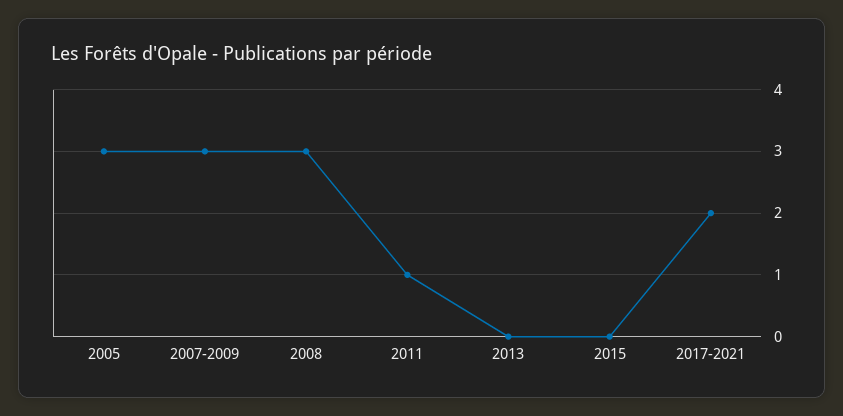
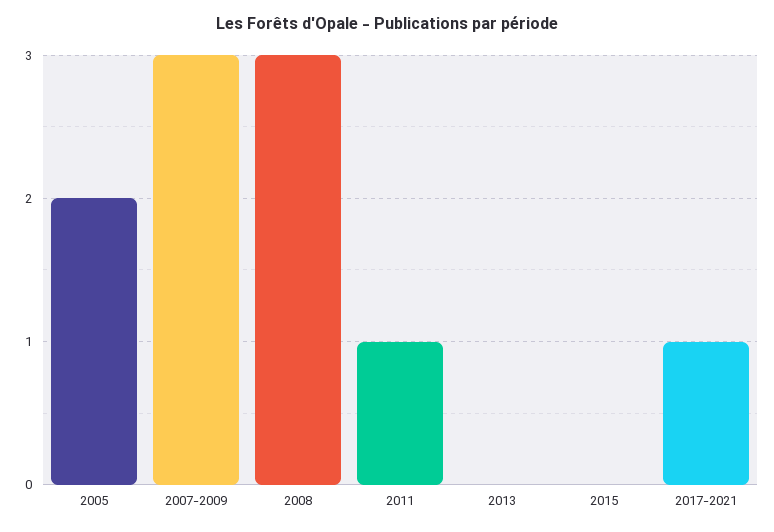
  {
-   "2005": 3,
+   "2005": 2,
    "2007-2009": 3,
    "2008": 3,
    "2011": 1,
    "2013": 0,
    "2015": 0,
-   "2017-2021": 2
+   "2017-2021": 1
  }

